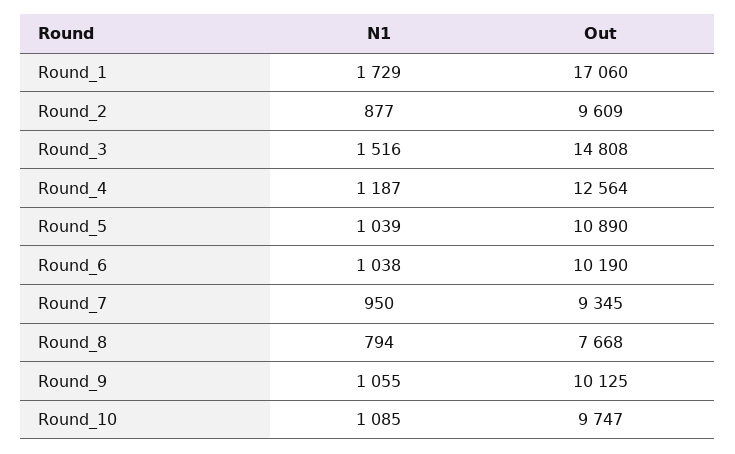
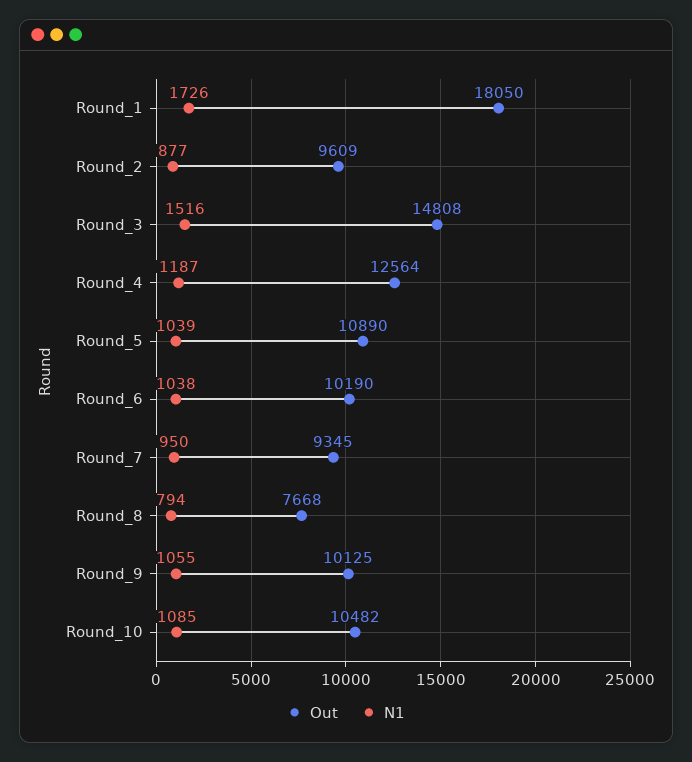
  {
    "N1": {
-     "Round_1": 1729,
+     "Round_1": 1726,
      "Round_2": 877,
      "Round_3": 1516,
      "Round_4": 1187,
      "Round_5": 1039,
      "Round_6": 1038,
      "Round_7": 950,
      "Round_8": 794,
      "Round_9": 1055,
      "Round_10": 1085
    },
    "Out": {
-     "Round_1": 17060,
+     "Round_1": 18050,
      "Round_2": 9609,
      "Round_3": 14808,
      "Round_4": 12564,
      "Round_5": 10890,
      "Round_6": 10190,
      "Round_7": 9345,
      "Round_8": 7668,
      "Round_9": 10125,
-     "Round_10": 9747
+     "Round_10": 10482
    }
  }

